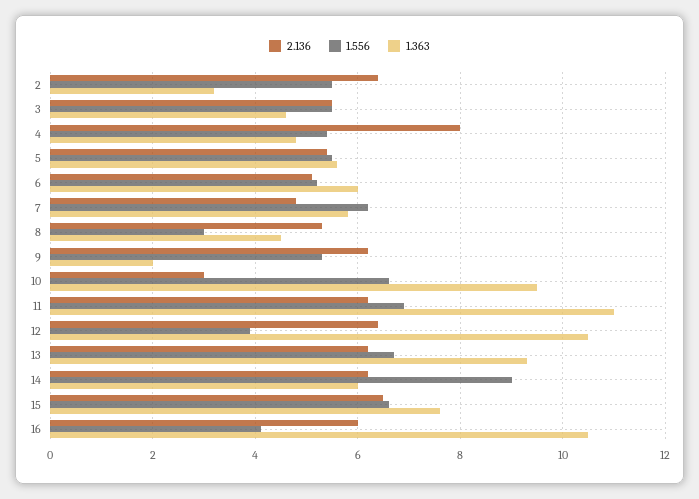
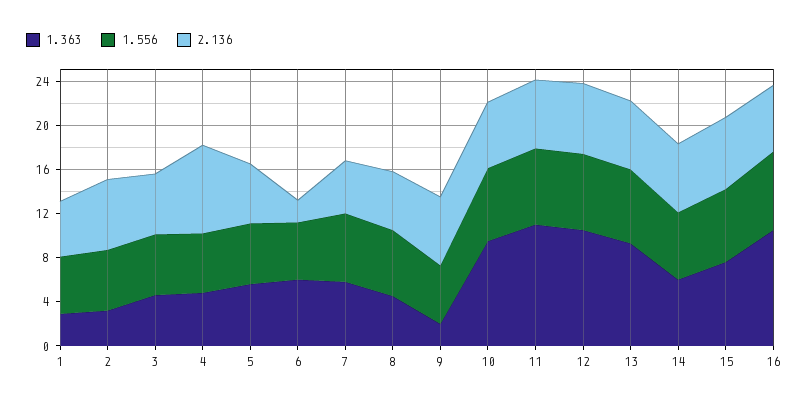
  {
    "2.136": {
      "2": 6.5,
      "3": 5.5,
      "4": 8,
      "5": 5.5,
-     "6": 5,
+     "6": 2,
      "7": 5,
      "8": 5.5,
      "9": 6,
-     "10": 3,
+     "10": 6,
      "11": 6,
      "12": 6.5,
      "13": 6,
      "14": 6,
      "15": 6.5,
-     "16": 6
+     "16": 6,
+     "1": 5
    },
    "1.556": {
      "2": 5.5,
      "3": 5.5,
      "4": 5.5,
      "5": 5.5,
      "6": 5,
      "7": 6,
-     "8": 3,
+     "8": 6,
      "9": 5.5,
      "10": 6.5,
      "11": 7,
-     "12": 4,
+     "12": 7,
      "13": 6.5,
-     "14": 9,
+     "14": 6,
      "15": 6.5,
-     "16": 4
+     "16": 7,
+     "1": 5
    },
    "1.363": {
      "2": 3,
      "3": 4.5,
      "4": 5,
      "5": 5.5,
      "6": 6,
      "7": 6,
      "8": 4.5,
      "9": 2,
      "10": 9.5,
      "11": 11,
      "12": 10.5,
      "13": 9.5,
      "14": 6,
      "15": 7.5,
-     "16": 10.5
+     "16": 10.5,
+     "1": 3
    }
  }

